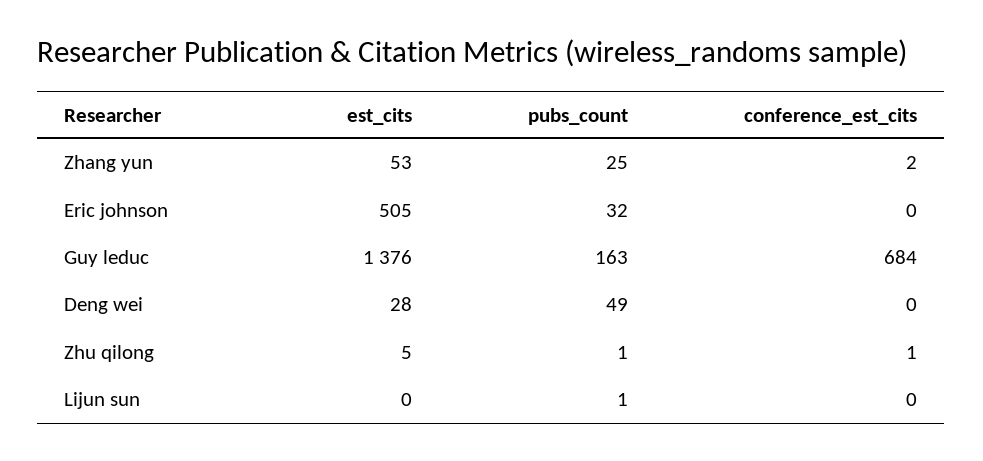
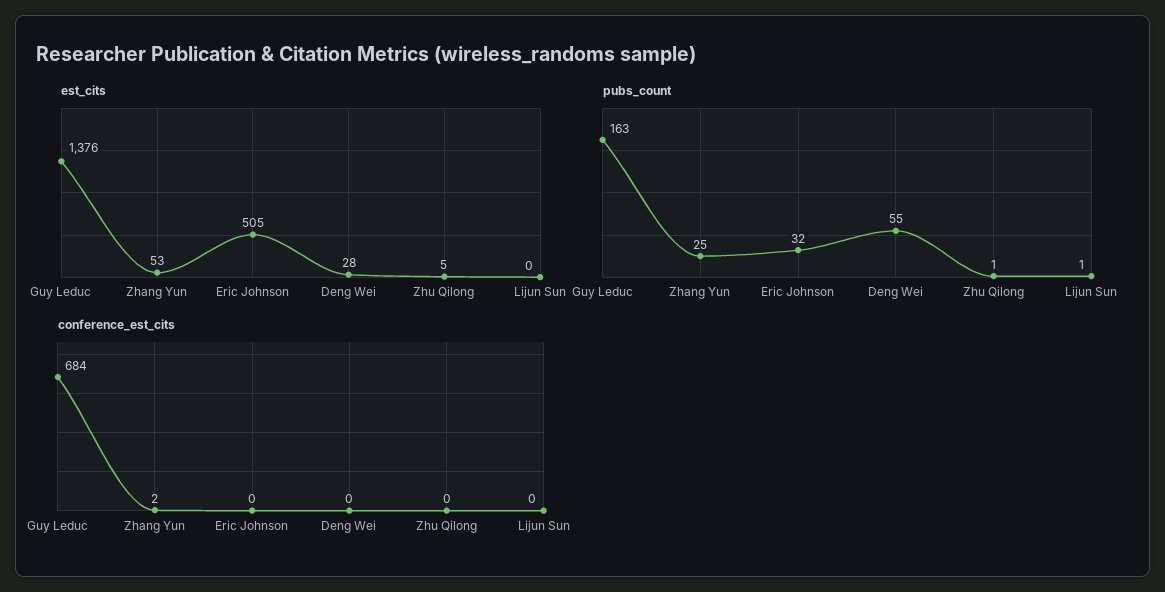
  {
    "est_cits": {
      "Zhang yun": 53,
      "Eric johnson": 505,
      "Guy leduc": 1376,
      "Deng wei": 28,
      "Zhu qilong": 5,
      "Lijun sun": 0
    },
    "pubs_count": {
      "Zhang yun": 25,
      "Eric johnson": 32,
      "Guy leduc": 163,
-     "Deng wei": 49,
+     "Deng wei": 55,
      "Zhu qilong": 1,
      "Lijun sun": 1
    },
    "conference_est_cits": {
      "Zhang yun": 2,
      "Eric johnson": 0,
      "Guy leduc": 684,
      "Deng wei": 0,
-     "Zhu qilong": 1,
+     "Zhu qilong": 0,
      "Lijun sun": 0
    }
  }

